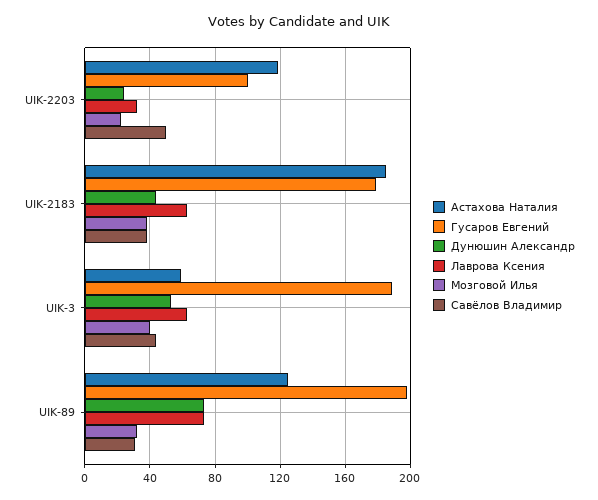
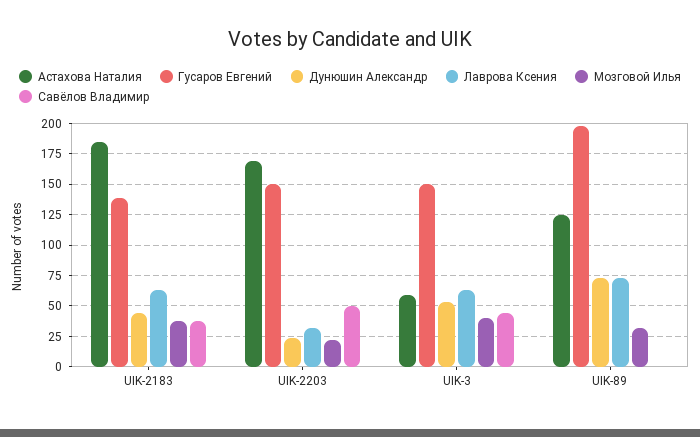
  {
    "Астахова Наталия": {
-     "UIK-2203": 120,
+     "UIK-2203": 170,
      "UIK-2183": 185,
      "UIK-3": 60,
      "UIK-89": 125
    },
    "Гусаров Евгений": {
-     "UIK-2203": 100,
+     "UIK-2203": 150,
-     "UIK-2183": 180,
+     "UIK-2183": 140,
-     "UIK-3": 190,
+     "UIK-3": 150,
      "UIK-89": 200
    },
    "Дунюшин Александр": {
      "UIK-2203": 25,
      "UIK-2183": 45,
      "UIK-3": 55,
      "UIK-89": 75
    },
    "Лаврова Ксения": {
      "UIK-2203": 30,
      "UIK-2183": 65,
      "UIK-3": 65,
      "UIK-89": 75
    },
    "Мозговой Илья": {
      "UIK-2203": 20,
      "UIK-2183": 40,
      "UIK-3": 40,
      "UIK-89": 30
    },
    "Савёлов Владимир": {
      "UIK-2203": 50,
      "UIK-2183": 40,
      "UIK-3": 45,
-     "UIK-89": 30
+     "UIK-89": 0
    }
  }

